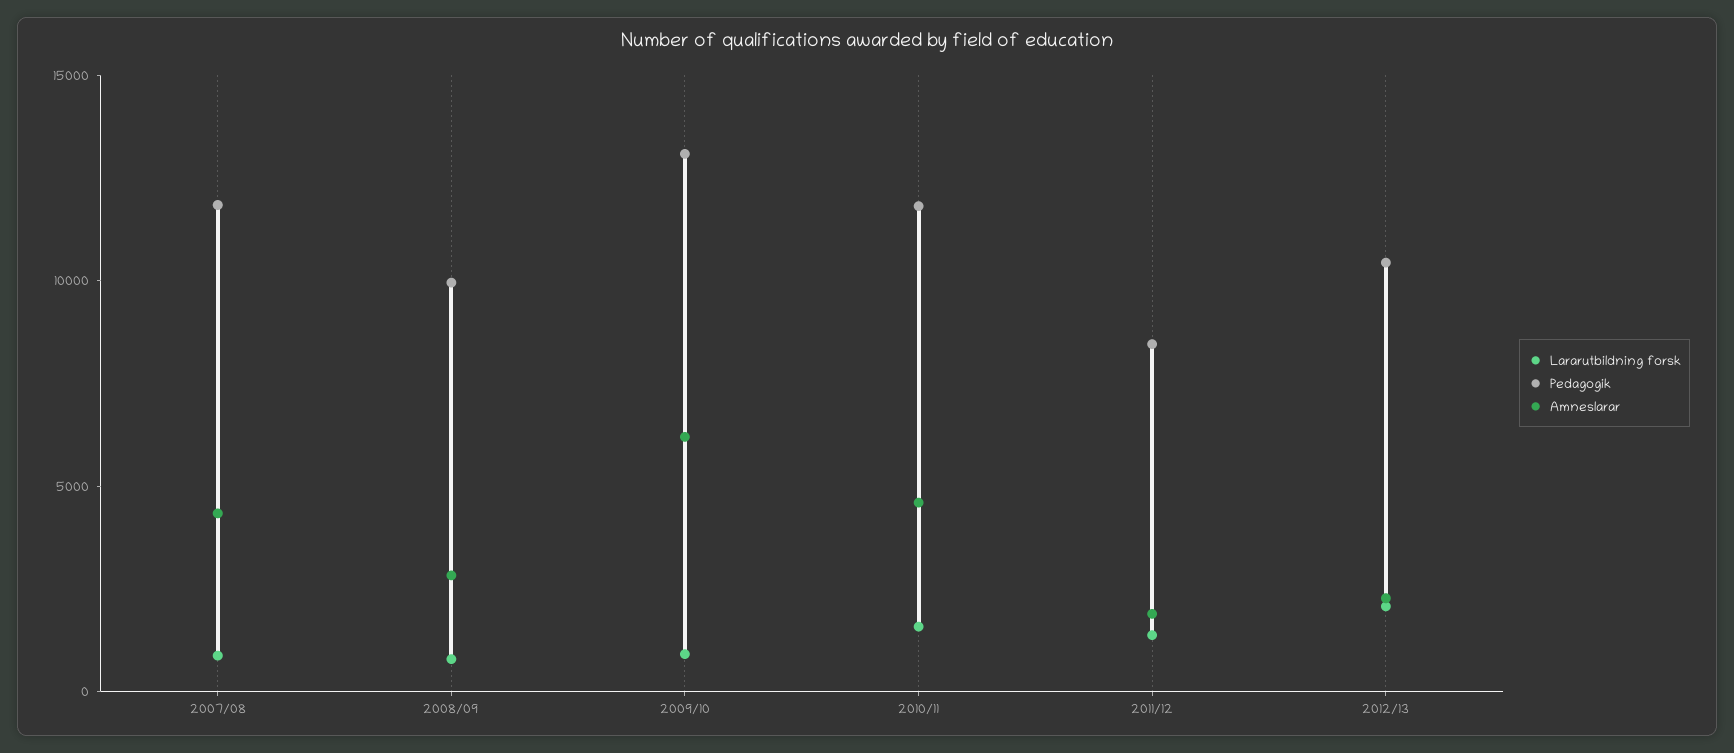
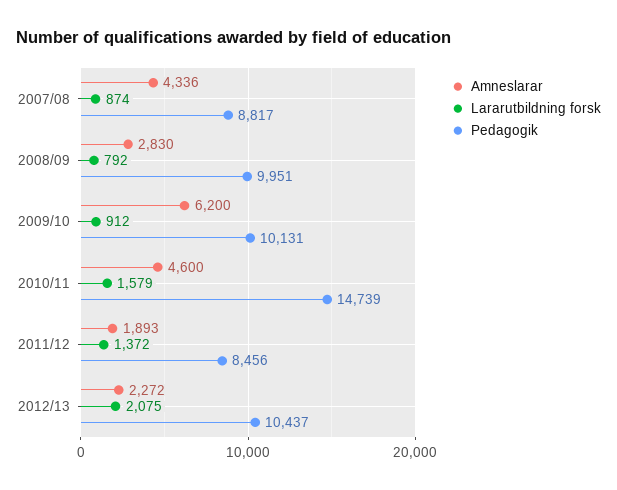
  {
    "Lararutbildning forsk": {
      "2007/08": 874,
      "2008/09": 792,
      "2009/10": 912,
      "2010/11": 1579,
      "2011/12": 1372,
      "2012/13": 2075
    },
    "Pedagogik": {
-     "2007/08": 12000,
+     "2007/08": 8817,
      "2008/09": 9951,
-     "2009/10": 13000,
+     "2009/10": 10131,
-     "2010/11": 12000,
+     "2010/11": 14739,
      "2011/12": 8456,
      "2012/13": 10437
    },
    "Amneslarar": {
      "2007/08": 4336,
      "2008/09": 2830,
      "2009/10": 6200,
      "2010/11": 4600,
      "2011/12": 1893,
      "2012/13": 2272
    }
  }

